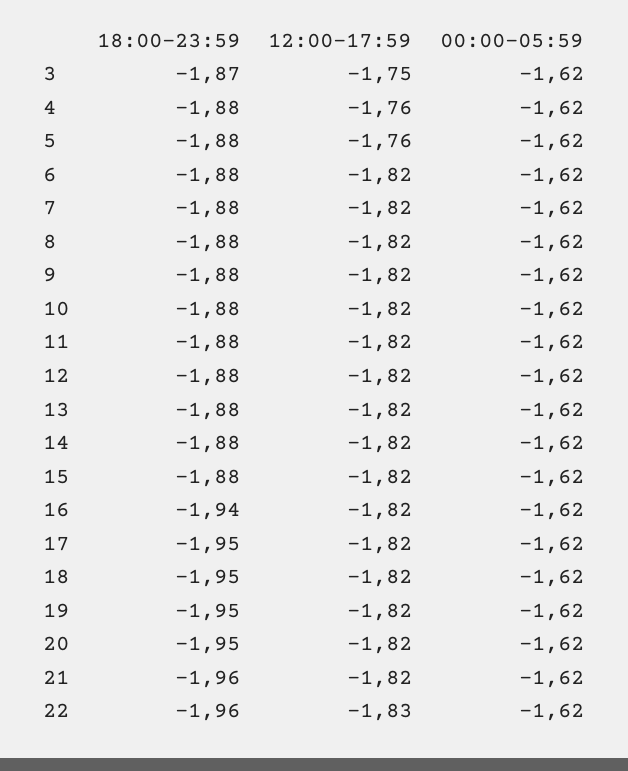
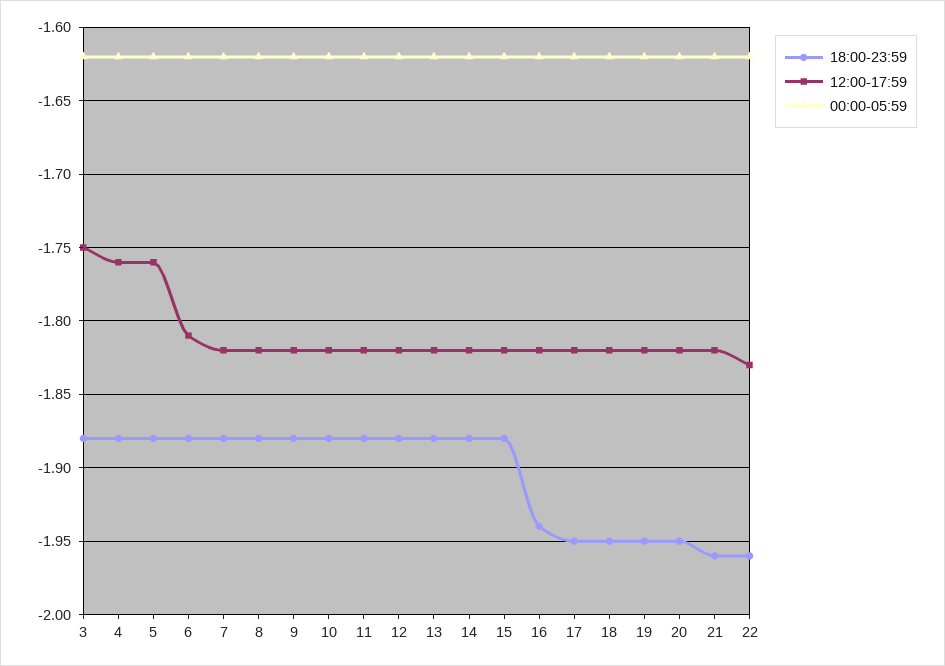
  {
    "18:00-23:59": {
-     "3": -1.87,
+     "3": -1.88,
      "4": -1.88,
      "5": -1.88,
      "6": -1.88,
      "7": -1.88,
      "8": -1.88,
      "9": -1.88,
      "10": -1.88,
      "11": -1.88,
      "12": -1.88,
      "13": -1.88,
      "14": -1.88,
      "15": -1.88,
      "16": -1.94,
      "17": -1.95,
      "18": -1.95,
      "19": -1.95,
      "20": -1.95,
      "21": -1.96,
      "22": -1.96
    },
    "12:00-17:59": {
      "3": -1.75,
      "4": -1.76,
      "5": -1.76,
-     "6": -1.82,
+     "6": -1.81,
      "7": -1.82,
      "8": -1.82,
      "9": -1.82,
      "10": -1.82,
      "11": -1.82,
      "12": -1.82,
      "13": -1.82,
      "14": -1.82,
      "15": -1.82,
      "16": -1.82,
      "17": -1.82,
      "18": -1.82,
      "19": -1.82,
      "20": -1.82,
      "21": -1.82,
      "22": -1.83
    },
    "00:00-05:59": {
      "3": -1.62,
      "4": -1.62,
      "5": -1.62,
      "6": -1.62,
      "7": -1.62,
      "8": -1.62,
      "9": -1.62,
      "10": -1.62,
      "11": -1.62,
      "12": -1.62,
      "13": -1.62,
      "14": -1.62,
      "15": -1.62,
      "16": -1.62,
      "17": -1.62,
      "18": -1.62,
      "19": -1.62,
      "20": -1.62,
      "21": -1.62,
      "22": -1.62
    }
  }

